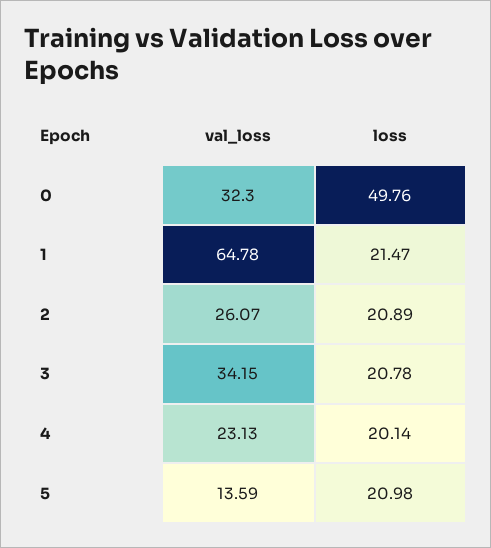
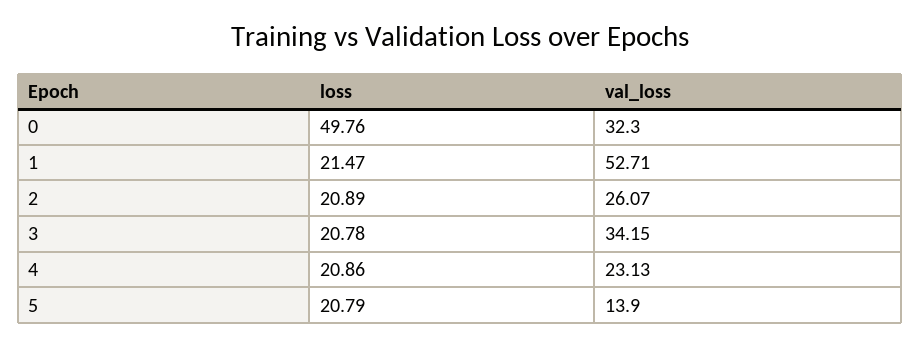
  {
    "val_loss": {
      "0": 32.3,
-     "1": 64.78,
+     "1": 52.71,
      "2": 26.07,
      "3": 34.15,
      "4": 23.13,
-     "5": 13.59
+     "5": 13.9
    },
    "loss": {
      "0": 49.76,
      "1": 21.47,
      "2": 20.89,
      "3": 20.78,
-     "4": 20.14,
+     "4": 20.86,
-     "5": 20.98
+     "5": 20.79
    }
  }

